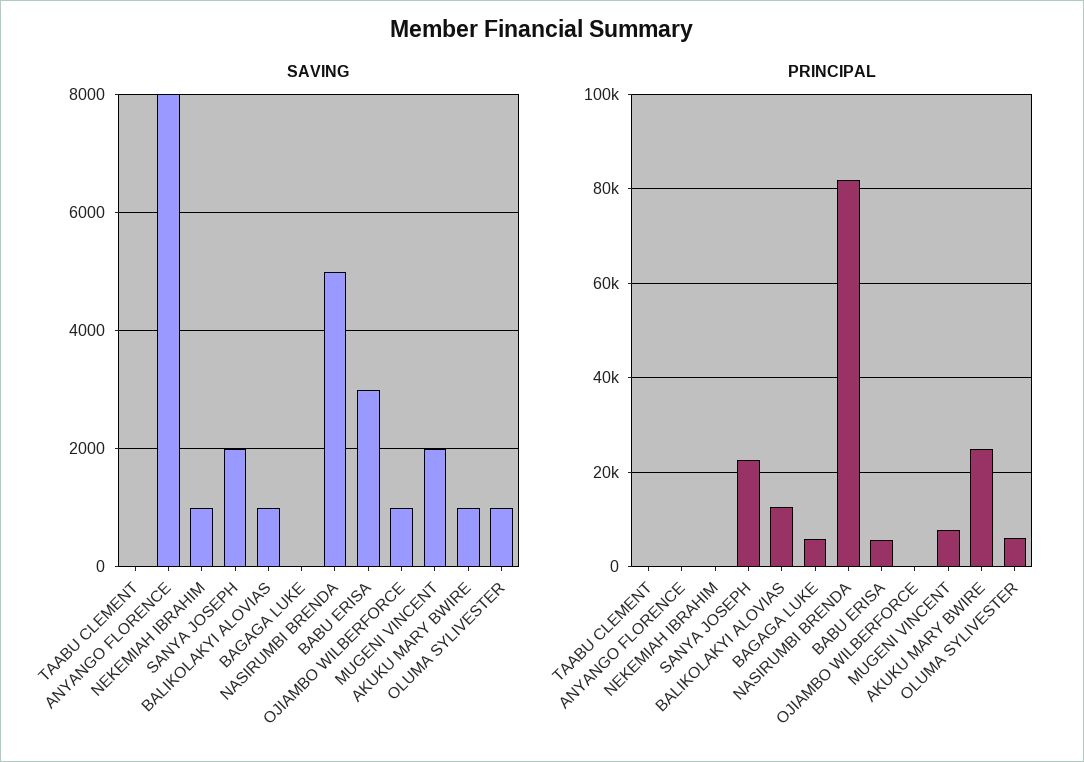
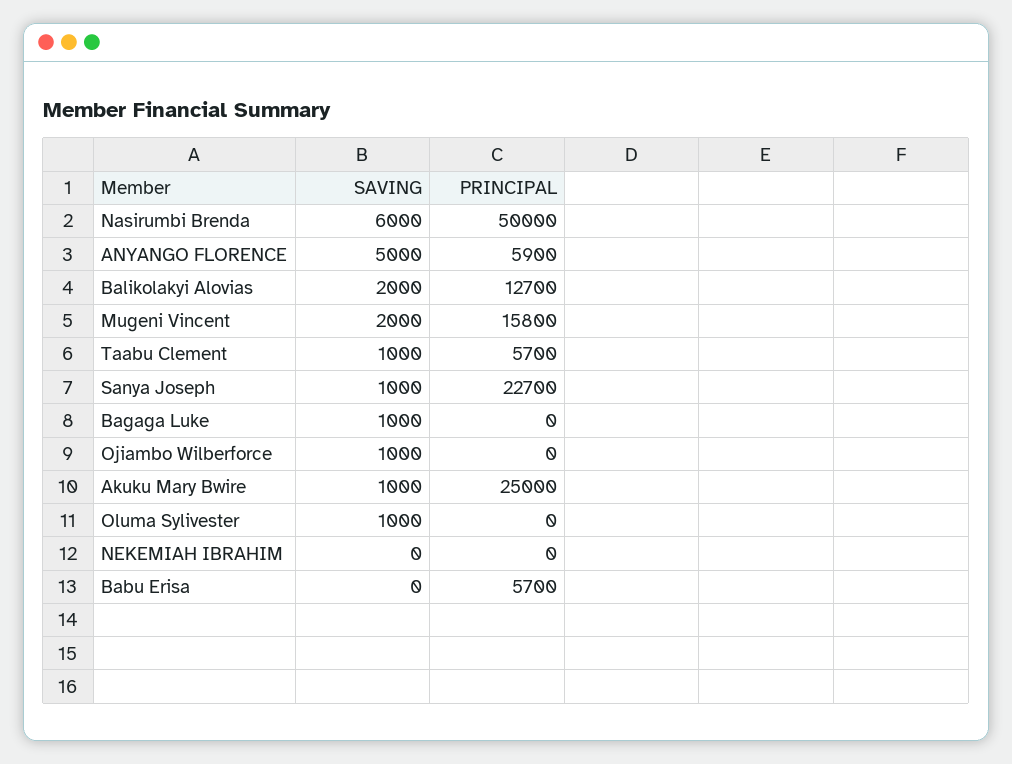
  {
    "SAVING": {
-     "TAABU CLEMENT": 0,
+     "TAABU CLEMENT": 1000,
-     "ANYANGO FLORENCE": 8000,
+     "ANYANGO FLORENCE": 5000,
-     "NEKEMIAH IBRAHIM": 1000,
+     "NEKEMIAH IBRAHIM": 0,
-     "SANYA JOSEPH": 2000,
+     "SANYA JOSEPH": 1000,
-     "BALIKOLAKYI ALOVIAS": 1000,
+     "BALIKOLAKYI ALOVIAS": 2000,
-     "BAGAGA LUKE": 0,
+     "BAGAGA LUKE": 1000,
-     "NASIRUMBI BRENDA": 5000,
+     "NASIRUMBI BRENDA": 6000,
-     "BABU ERISA": 3000,
+     "BABU ERISA": 0,
      "OJIAMBO WILBERFORCE": 1000,
      "MUGENI VINCENT": 2000,
      "AKUKU MARY BWIRE": 1000,
      "OLUMA SYLIVESTER": 1000
    },
    "PRINCIPAL": {
-     "TAABU CLEMENT": 0,
+     "TAABU CLEMENT": 5700,
-     "ANYANGO FLORENCE": 0,
+     "ANYANGO FLORENCE": 5900,
      "NEKEMIAH IBRAHIM": 0,
      "SANYA JOSEPH": 22700,
      "BALIKOLAKYI ALOVIAS": 12700,
-     "BAGAGA LUKE": 6000,
+     "BAGAGA LUKE": 0,
-     "NASIRUMBI BRENDA": 82000,
+     "NASIRUMBI BRENDA": 50000,
      "BABU ERISA": 5700,
      "OJIAMBO WILBERFORCE": 0,
-     "MUGENI VINCENT": 8000,
+     "MUGENI VINCENT": 15800,
      "AKUKU MARY BWIRE": 25000,
-     "OLUMA SYLIVESTER": 6000
+     "OLUMA SYLIVESTER": 0
    }
  }

